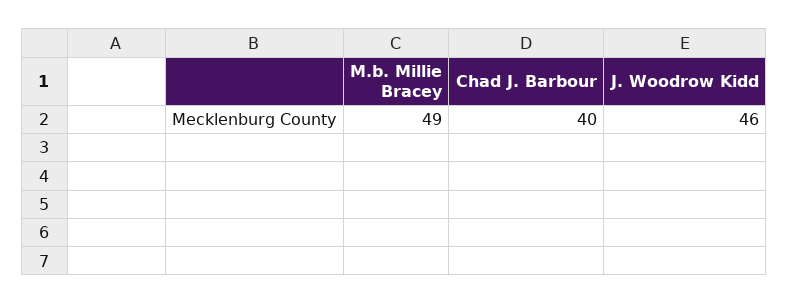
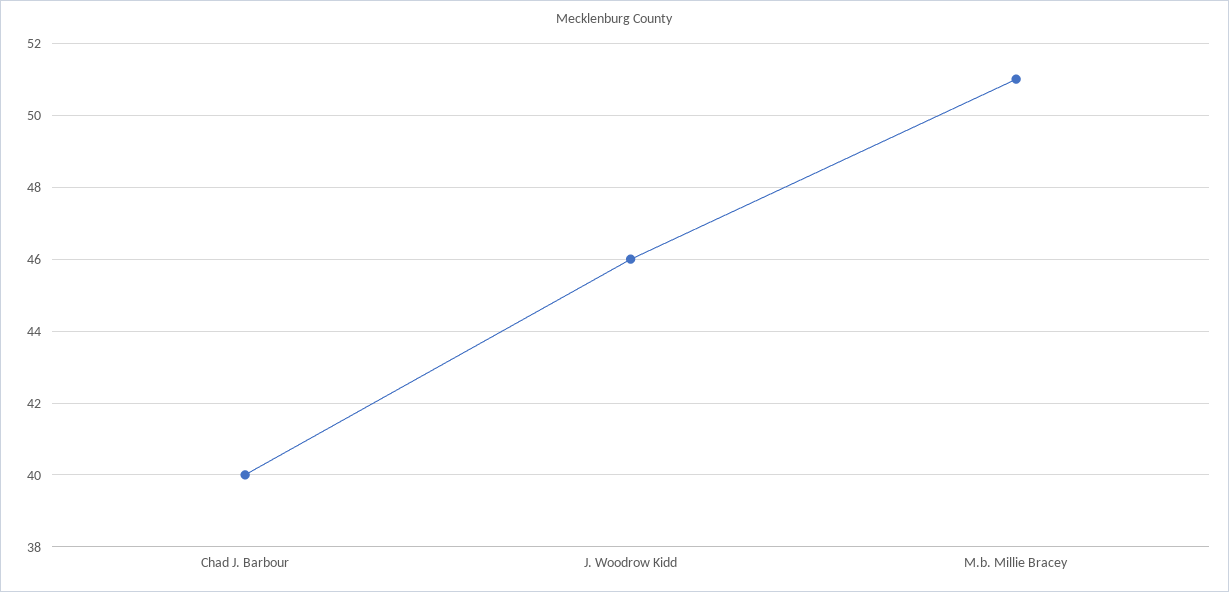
  {
-   "M.b. Millie Bracey": 49,
+   "M.b. Millie Bracey": 51,
    "Chad J. Barbour": 40,
    "J. Woodrow Kidd": 46
  }

